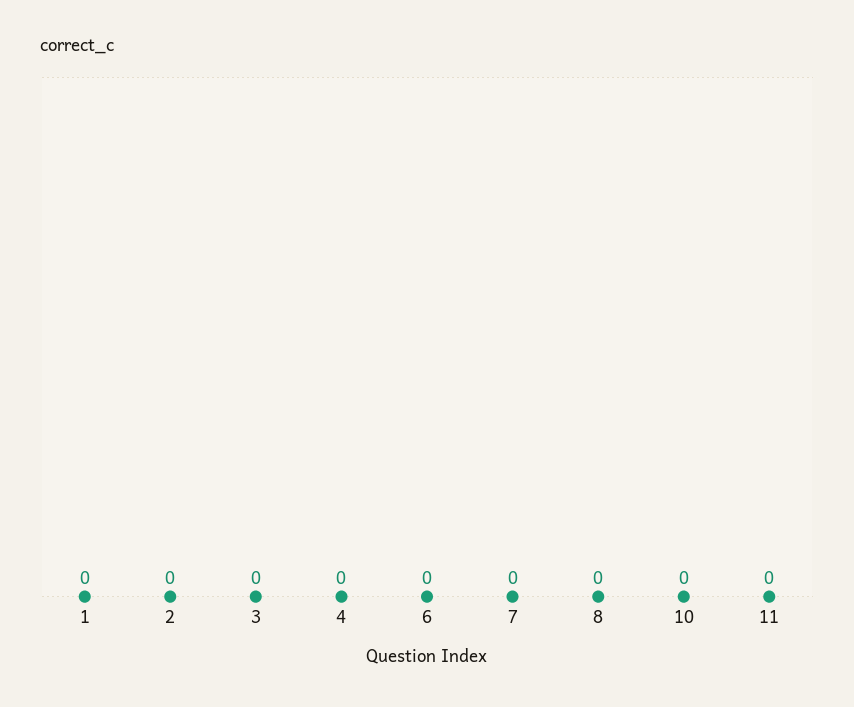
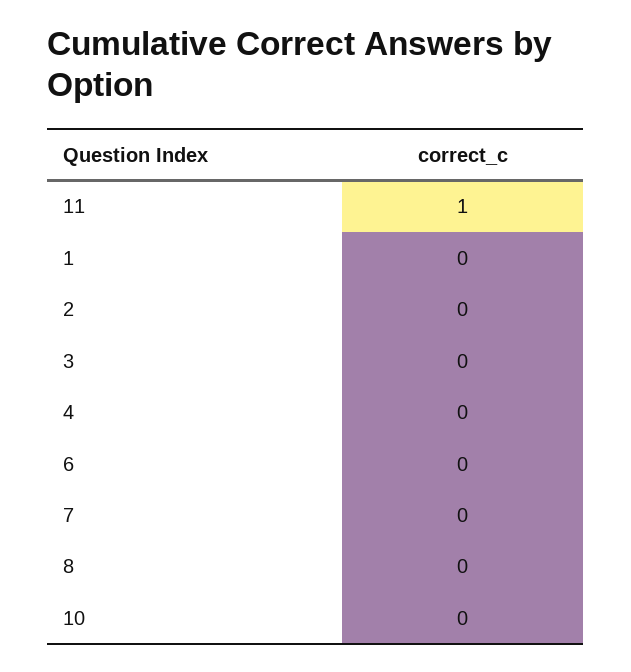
  {
    "1": 0,
    "2": 0,
    "3": 0,
    "4": 0,
    "6": 0,
    "7": 0,
    "8": 0,
    "10": 0,
-   "11": 0
+   "11": 1
  }

